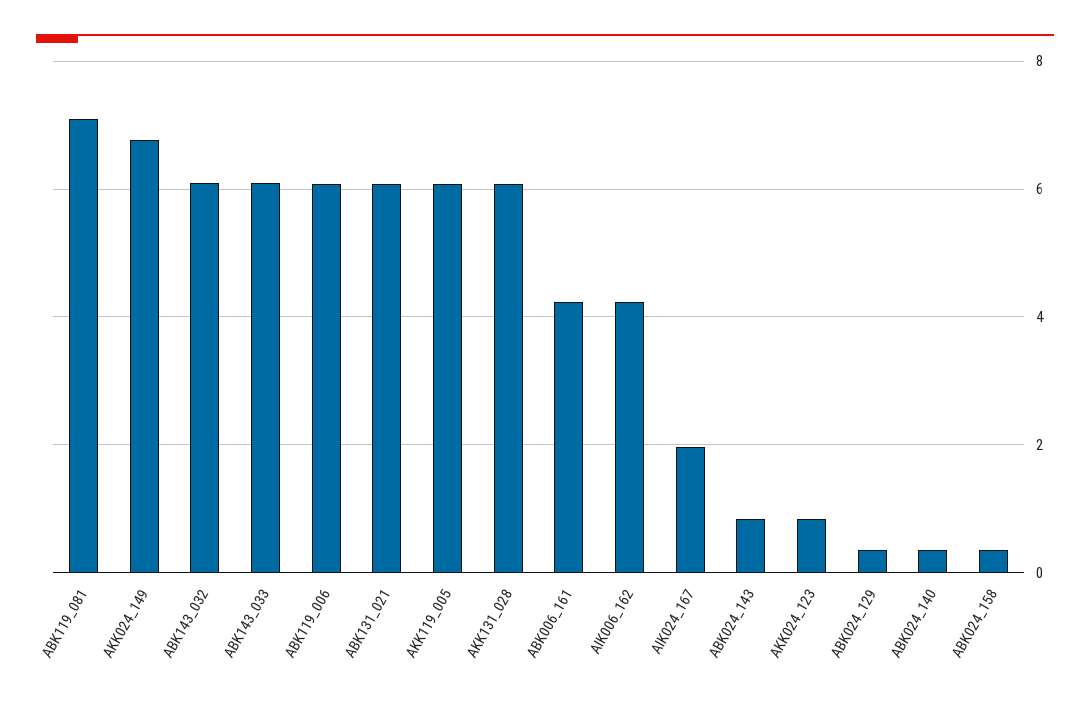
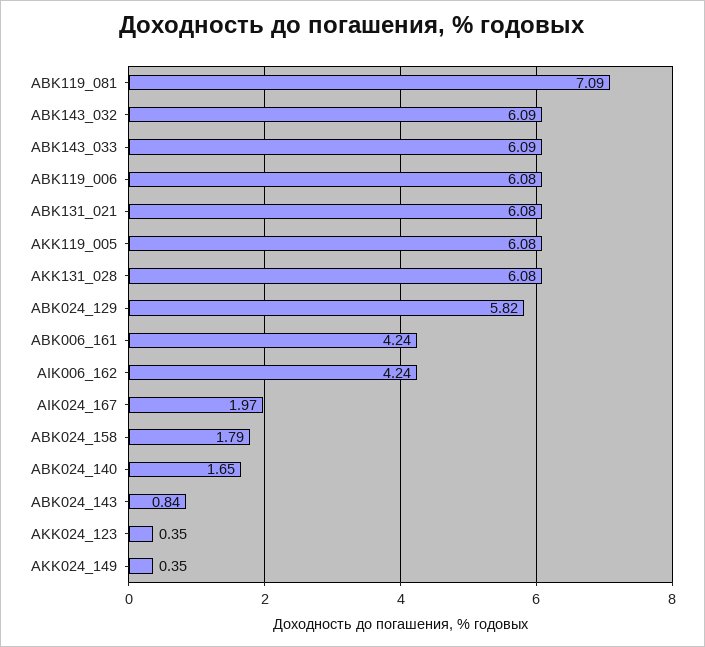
  {
    "ABK119_081": 7.09,
-   "AKK024_149": 6.8,
+   "AKK024_149": 0.35,
    "ABK143_032": 6.09,
    "ABK143_033": 6.09,
    "ABK119_006": 6.08,
    "ABK131_021": 6.08,
    "AKK119_005": 6.08,
    "AKK131_028": 6.08,
    "ABK006_161": 4.24,
    "AIK006_162": 4.24,
    "AIK024_167": 1.97,
    "ABK024_143": 0.84,
-   "AKK024_123": 0.8,
+   "AKK024_123": 0.35,
-   "ABK024_129": 0.4,
+   "ABK024_129": 5.82,
-   "ABK024_140": 0.4,
+   "ABK024_140": 1.65,
-   "ABK024_158": 0.4
+   "ABK024_158": 1.79
  }

